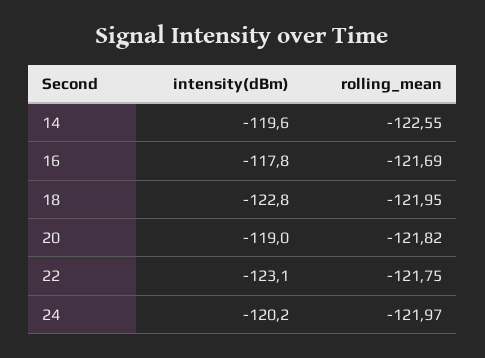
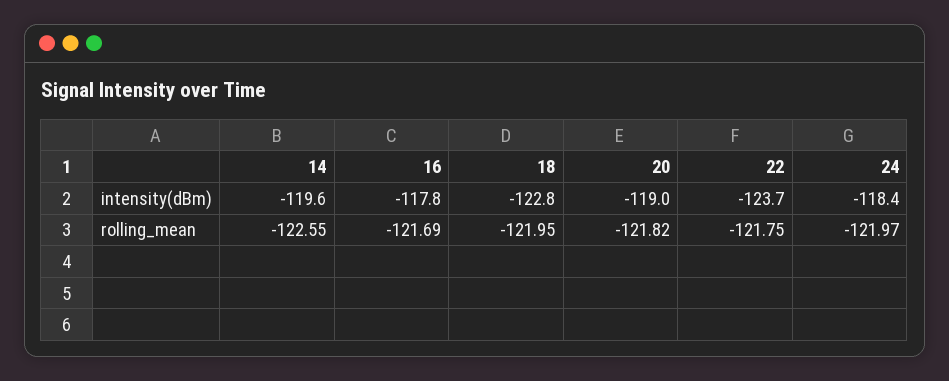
  {
    "intensity(dBm)": {
      "14": -119.6,
      "16": -117.8,
      "18": -122.8,
      "20": -119,
-     "22": -123.1,
+     "22": -123.7,
-     "24": -120.2
+     "24": -118.4
    },
    "rolling_mean": {
      "14": -122.55,
      "16": -121.69,
      "18": -121.95,
      "20": -121.82,
      "22": -121.75,
      "24": -121.97
    }
  }

